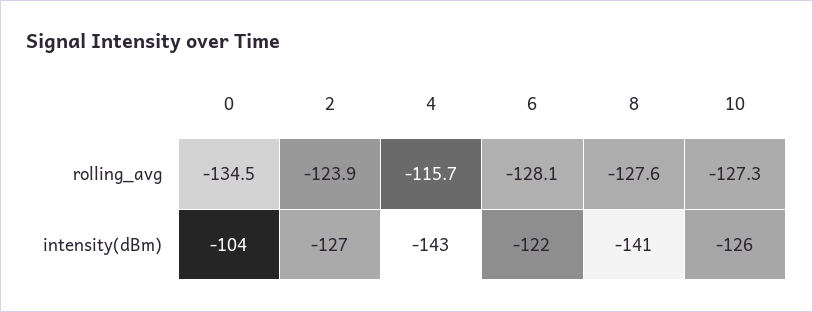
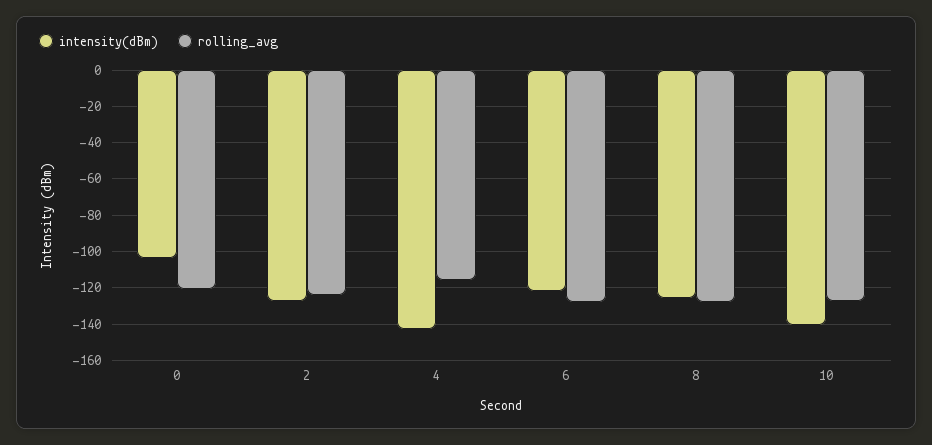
  {
    "rolling_avg": {
-     "0": -134.5,
+     "0": -120,
      "2": -123.9,
      "4": -115.7,
      "6": -128.1,
      "8": -127.6,
      "10": -127.3
    },
    "intensity(dBm)": {
      "0": -104,
      "2": -127,
      "4": -143,
      "6": -122,
-     "8": -141,
+     "8": -125,
-     "10": -126
+     "10": -140
    }
  }

